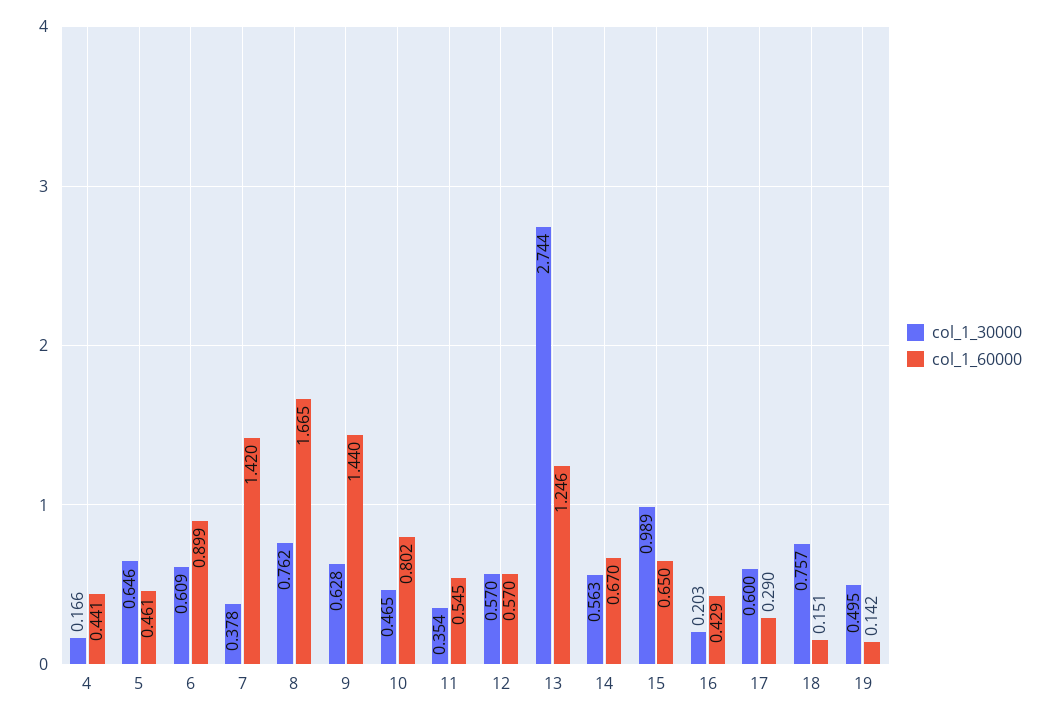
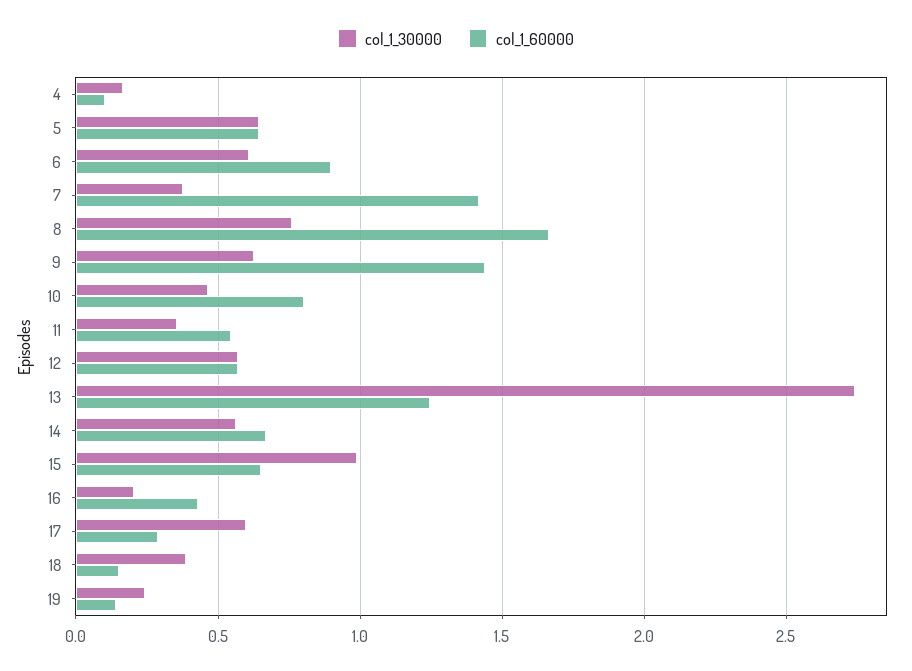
  {
    "col_1_30000": {
      "4": 0.166,
      "5": 0.646,
      "6": 0.609,
      "7": 0.378,
      "8": 0.762,
      "9": 0.628,
      "10": 0.465,
      "11": 0.354,
      "12": 0.57,
      "13": 2.744,
      "14": 0.563,
      "15": 0.989,
      "16": 0.203,
      "17": 0.6,
-     "18": 0.757,
+     "18": 0.4,
-     "19": 0.495
+     "19": 0.25
    },
    "col_1_60000": {
-     "4": 0.441,
+     "4": 0.1,
-     "5": 0.461,
+     "5": 0.65,
      "6": 0.899,
      "7": 1.42,
      "8": 1.665,
      "9": 1.44,
      "10": 0.802,
      "11": 0.545,
      "12": 0.57,
      "13": 1.246,
      "14": 0.67,
      "15": 0.65,
      "16": 0.429,
      "17": 0.29,
      "18": 0.151,
      "19": 0.142
    }
  }

